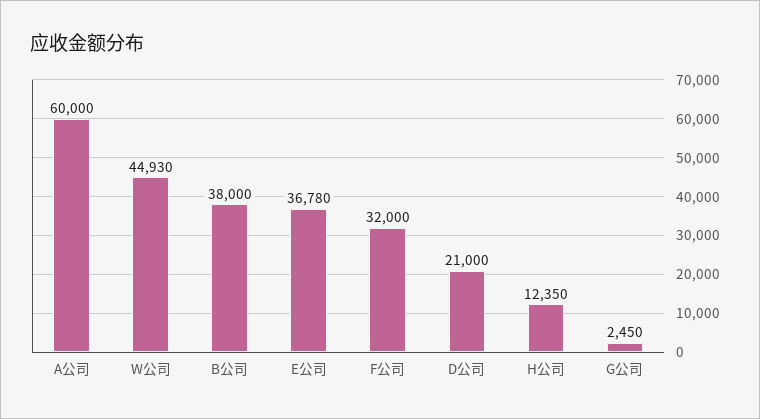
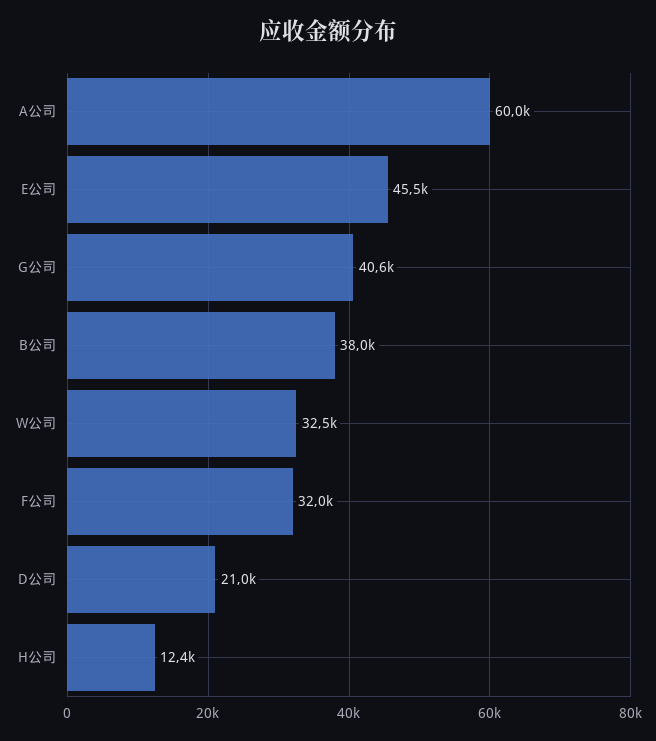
  {
    "A公司": 60000,
-   "W公司": 44930,
+   "W公司": 32500,
    "B公司": 38000,
-   "E公司": 36780,
+   "E公司": 45500,
    "F公司": 32000,
    "D公司": 21000,
    "H公司": 12350,
-   "G公司": 2450
+   "G公司": 40600
  }

